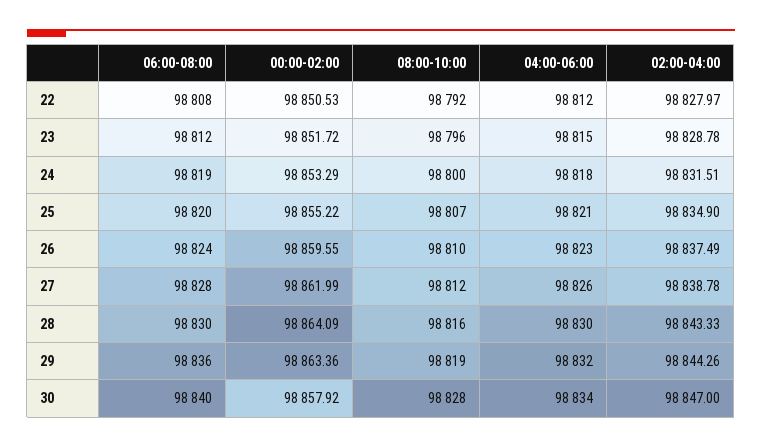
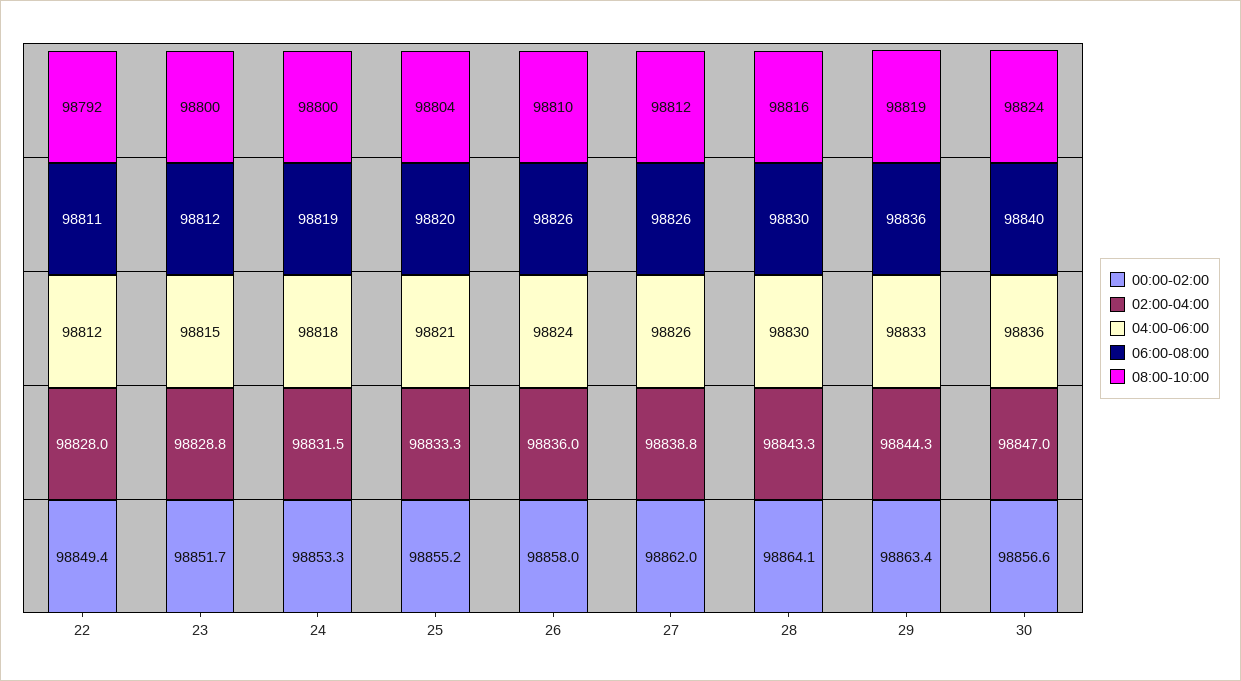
  {
    "06:00-08:00": {
-     "22": 98808,
+     "22": 98811,
      "23": 98812,
      "24": 98819,
      "25": 98820,
-     "26": 98824,
+     "26": 98826,
-     "27": 98828,
+     "27": 98826,
      "28": 98830,
      "29": 98836,
      "30": 98840
    },
    "00:00-02:00": {
-     "22": 98850.53,
+     "22": 98849.4,
      "23": 98851.72,
      "24": 98853.29,
      "25": 98855.22,
-     "26": 98859.55,
+     "26": 98858,
      "27": 98861.99,
      "28": 98864.09,
      "29": 98863.36,
-     "30": 98857.92
+     "30": 98856.6
    },
    "08:00-10:00": {
      "22": 98792,
-     "23": 98796,
+     "23": 98800,
      "24": 98800,
-     "25": 98807,
+     "25": 98804,
      "26": 98810,
      "27": 98812,
      "28": 98816,
      "29": 98819,
-     "30": 98828
+     "30": 98824
    },
    "04:00-06:00": {
      "22": 98812,
      "23": 98815,
      "24": 98818,
      "25": 98821,
-     "26": 98823,
+     "26": 98824,
      "27": 98826,
      "28": 98830,
-     "29": 98832,
+     "29": 98833,
-     "30": 98834
+     "30": 98836
    },
    "02:00-04:00": {
      "22": 98827.97,
      "23": 98828.78,
      "24": 98831.51,
-     "25": 98834.9,
+     "25": 98833.3,
-     "26": 98837.49,
+     "26": 98836,
      "27": 98838.78,
      "28": 98843.33,
      "29": 98844.26,
      "30": 98847
    }
  }

